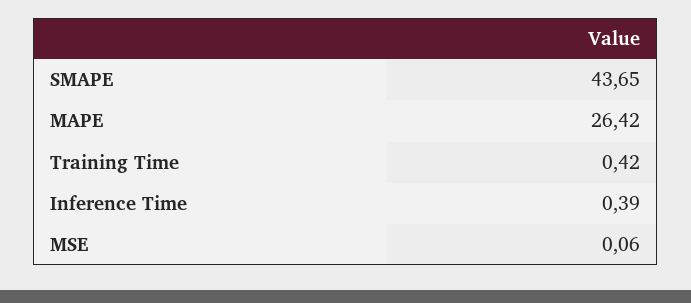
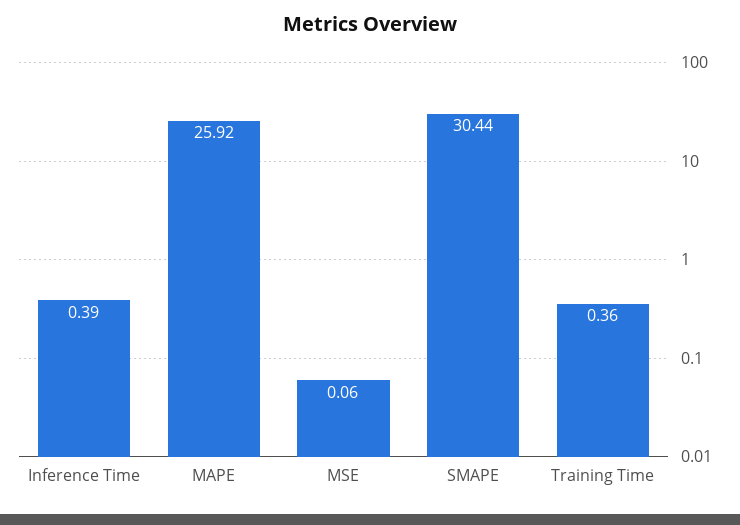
  {
-   "SMAPE": 43.65,
+   "SMAPE": 30.44,
-   "MAPE": 26.42,
+   "MAPE": 25.92,
-   "Training Time": 0.42,
+   "Training Time": 0.36,
    "Inference Time": 0.39,
    "MSE": 0.06
  }

